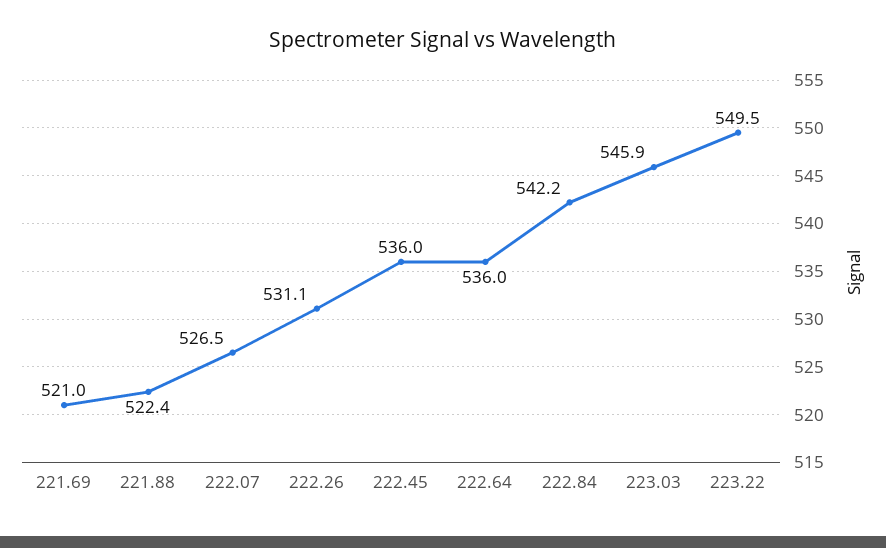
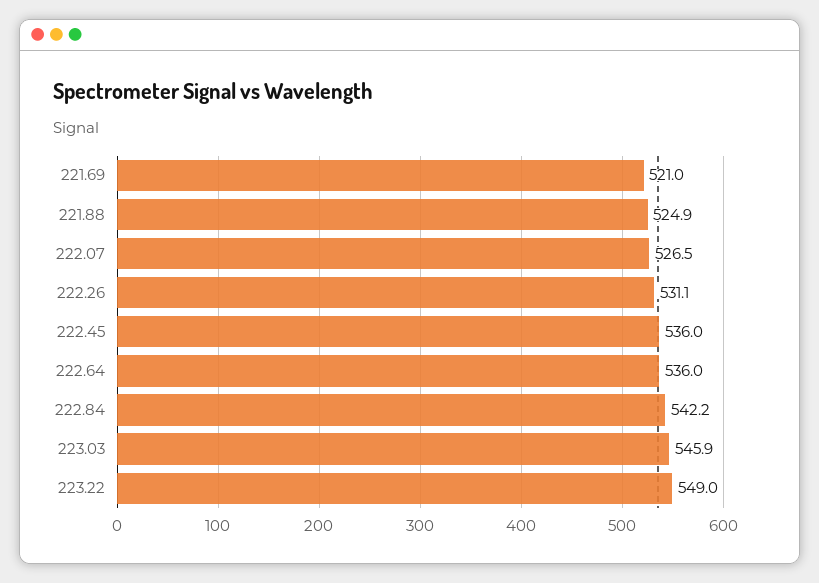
  {
    "221.69": 521,
-   "221.88": 522.4,
+   "221.88": 524.9,
    "222.07": 526.5,
    "222.26": 531.1,
    "222.45": 536,
    "222.64": 536,
    "222.84": 542.2,
    "223.03": 545.9,
-   "223.22": 549.5
+   "223.22": 549
  }

